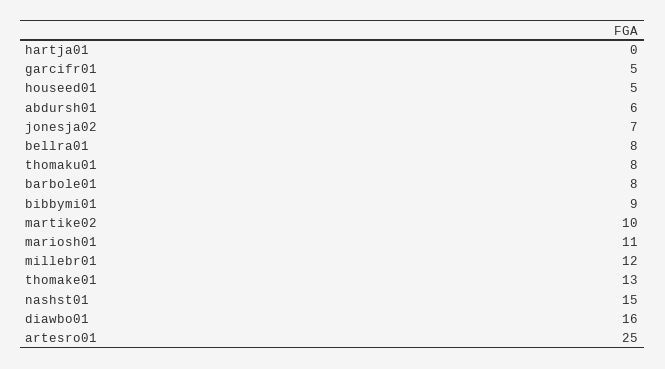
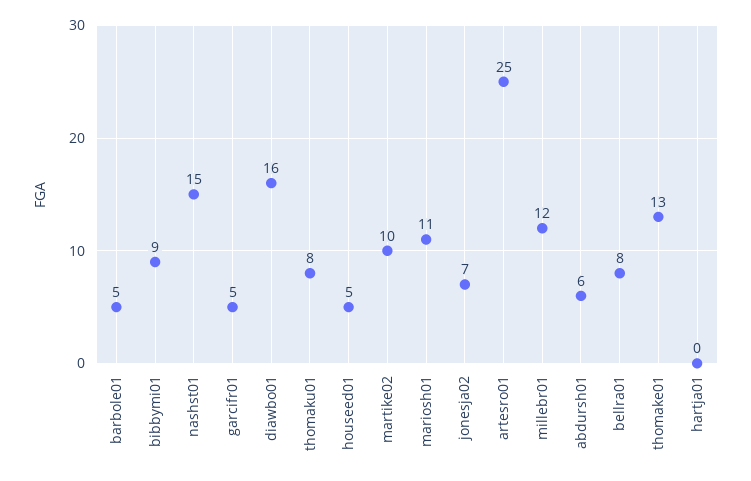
  {
    "hartja01": 0,
    "garcifr01": 5,
    "houseed01": 5,
    "abdursh01": 6,
    "jonesja02": 7,
    "bellra01": 8,
    "thomaku01": 8,
-   "barbole01": 8,
+   "barbole01": 5,
    "bibbymi01": 9,
    "martike02": 10,
    "mariosh01": 11,
    "millebr01": 12,
    "thomake01": 13,
    "nashst01": 15,
    "diawbo01": 16,
    "artesro01": 25
  }

